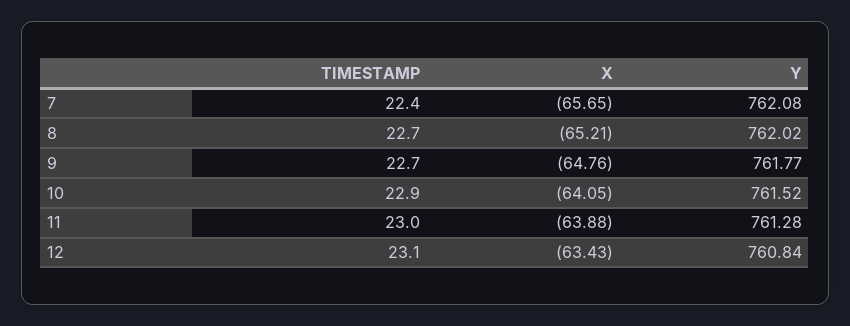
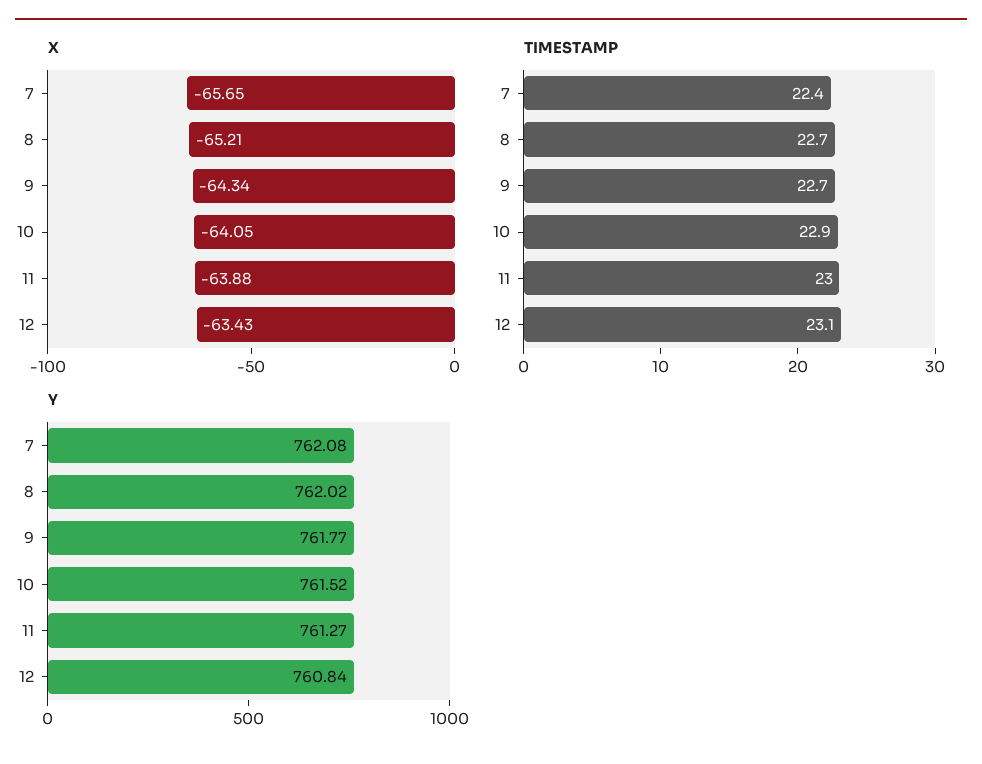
  {
    "TIMESTAMP": {
      "7": 22.4,
      "8": 22.7,
      "9": 22.7,
      "10": 22.9,
      "11": 23,
      "12": 23.1
    },
    "X": {
      "7": -65.65,
      "8": -65.21,
-     "9": -64.76,
+     "9": -64.34,
      "10": -64.05,
      "11": -63.88,
      "12": -63.43
    },
    "Y": {
      "7": 762.08,
      "8": 762.02,
      "9": 761.77,
      "10": 761.52,
-     "11": 761.28,
+     "11": 761.27,
      "12": 760.84
    }
  }

